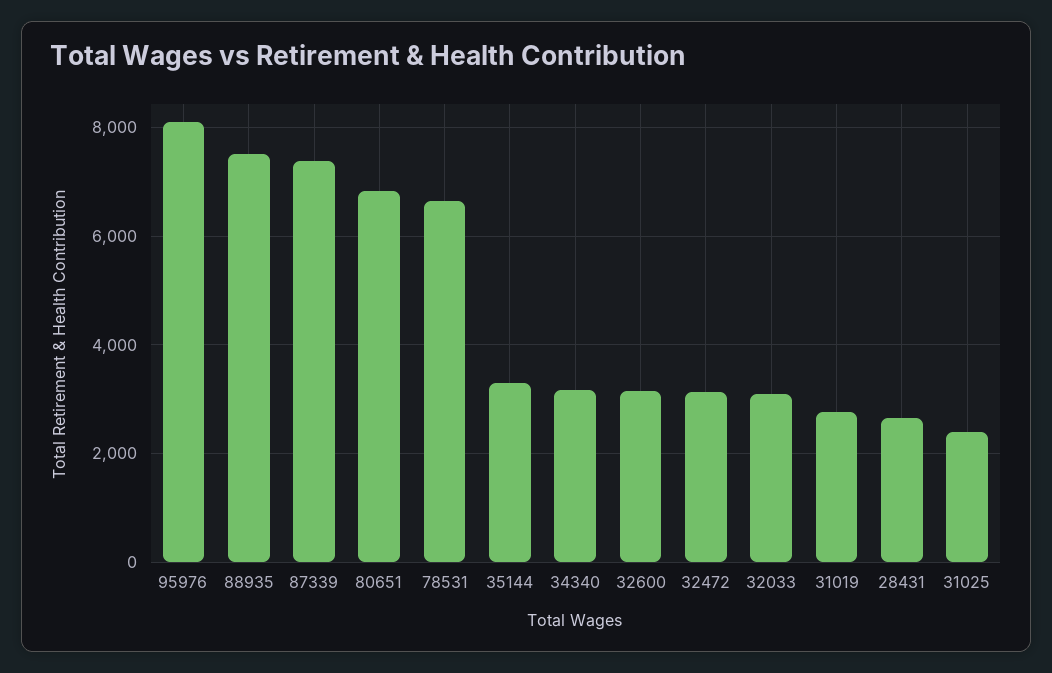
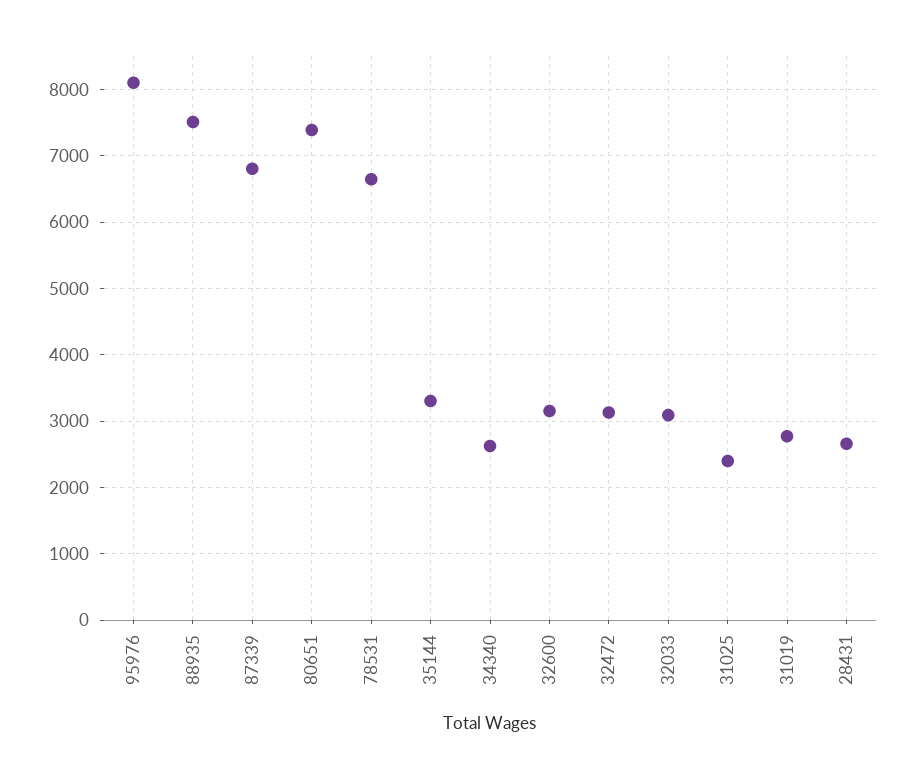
  {
    "95976": 8100,
    "88935": 7500,
-   "87339": 7400,
+   "87339": 6800,
-   "80651": 6800,
+   "80651": 7400,
    "78531": 6600,
    "35144": 3300,
-   "34340": 3200,
+   "34340": 2600,
    "32600": 3200,
    "32472": 3100,
    "32033": 3100,
    "31019": 2800,
    "28431": 2700,
    "31025": 2400
  }

